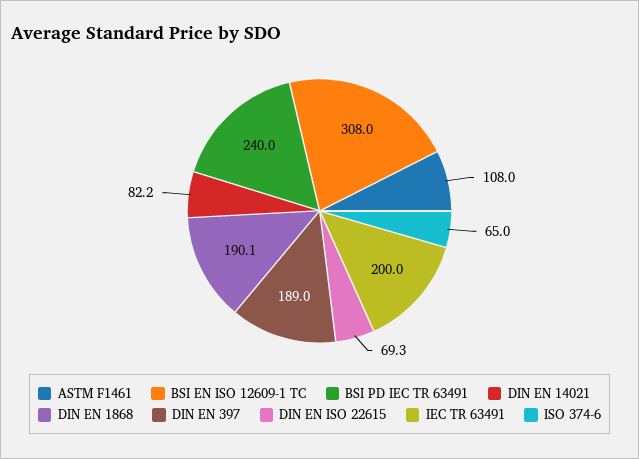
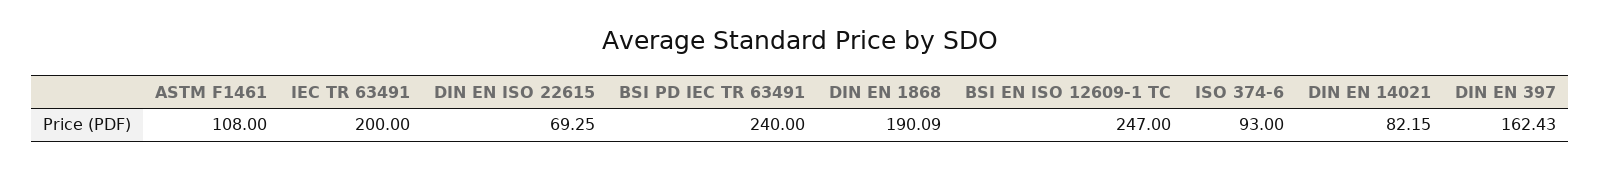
  {
    "ASTM F1461": 108,
-   "BSI EN ISO 12609-1 TC": 308,
+   "BSI EN ISO 12609-1 TC": 247,
    "BSI PD IEC TR 63491": 240,
    "DIN EN 14021": 82.15,
    "DIN EN 1868": 190.09,
-   "DIN EN 397": 189,
+   "DIN EN 397": 162.43,
    "DIN EN ISO 22615": 69.25,
    "IEC TR 63491": 200,
-   "ISO 374-6": 65
+   "ISO 374-6": 93
  }

